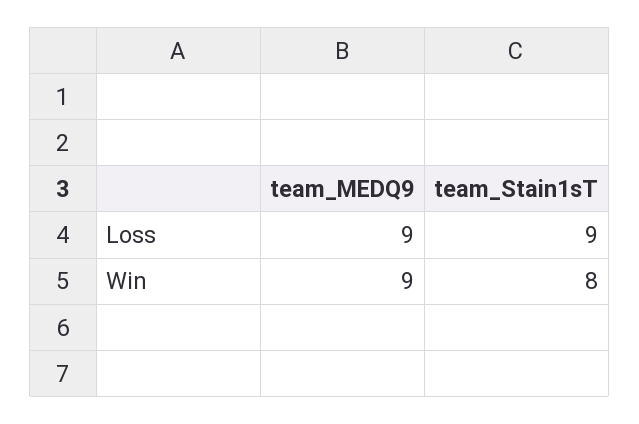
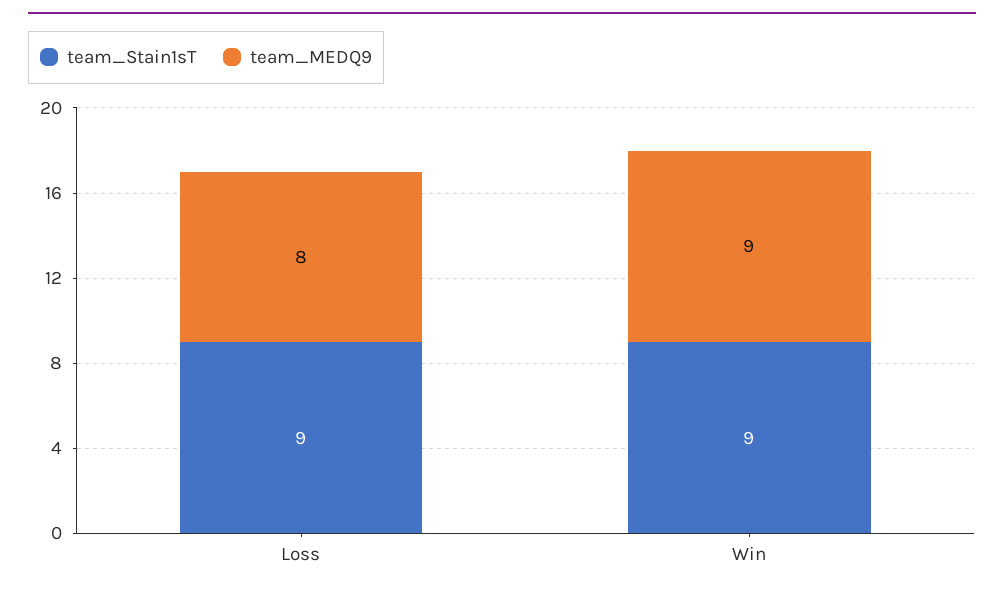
  {
    "team_MEDQ9": {
-     "Loss": 9,
+     "Loss": 8,
      "Win": 9
    },
    "team_Stain1sT": {
      "Loss": 9,
-     "Win": 8
+     "Win": 9
    }
  }

